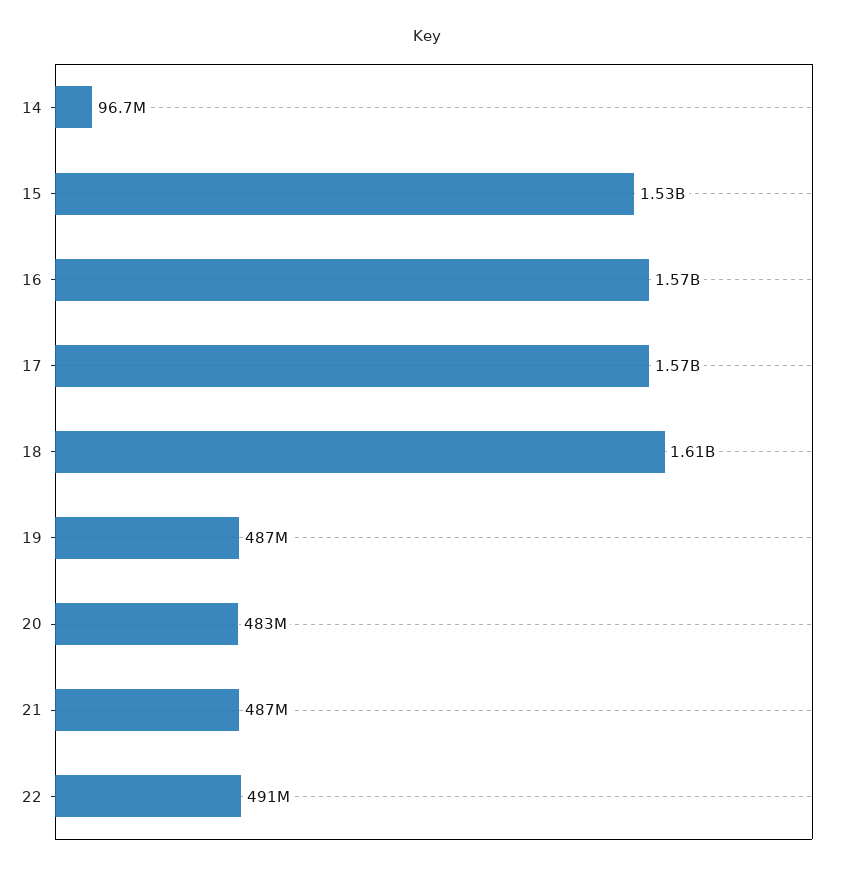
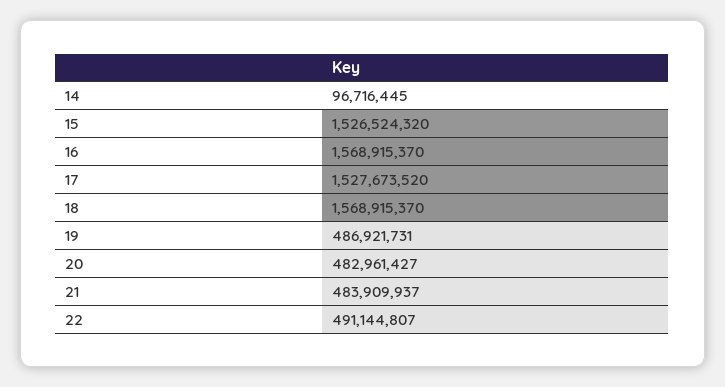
  {
    "14": 96716445,
    "15": 1526524320,
    "16": 1568915370,
-   "17": 1570000000,
+   "17": 1527673520,
-   "18": 1610000000,
+   "18": 1568915370,
    "19": 486921731,
    "20": 482961427,
-   "21": 487000000,
+   "21": 483909937,
    "22": 491144807
  }

